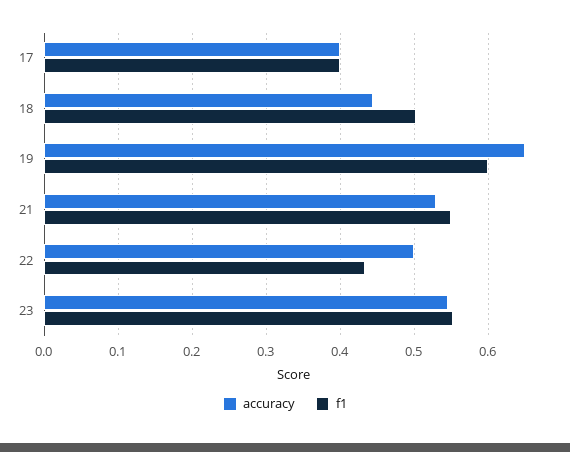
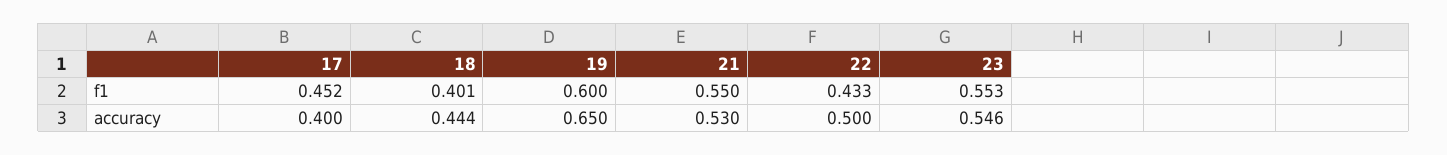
  {
    "accuracy": {
      "17": 0.4,
      "18": 0.444,
      "19": 0.65,
      "21": 0.53,
      "22": 0.5,
      "23": 0.546
    },
    "f1": {
-     "17": 0.4,
+     "17": 0.452,
-     "18": 0.5,
+     "18": 0.401,
      "19": 0.6,
      "21": 0.55,
      "22": 0.433,
      "23": 0.553
    }
  }

